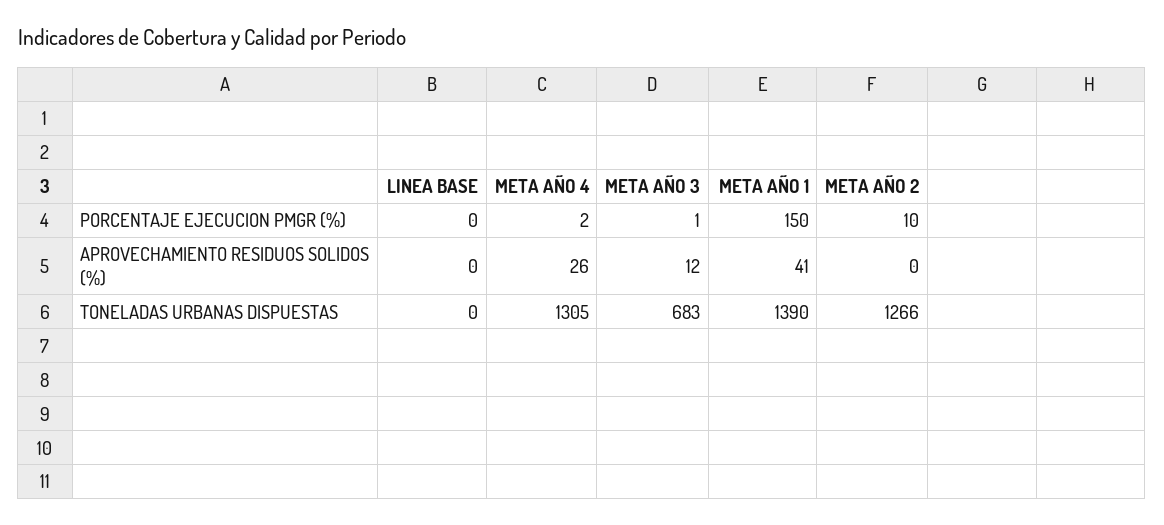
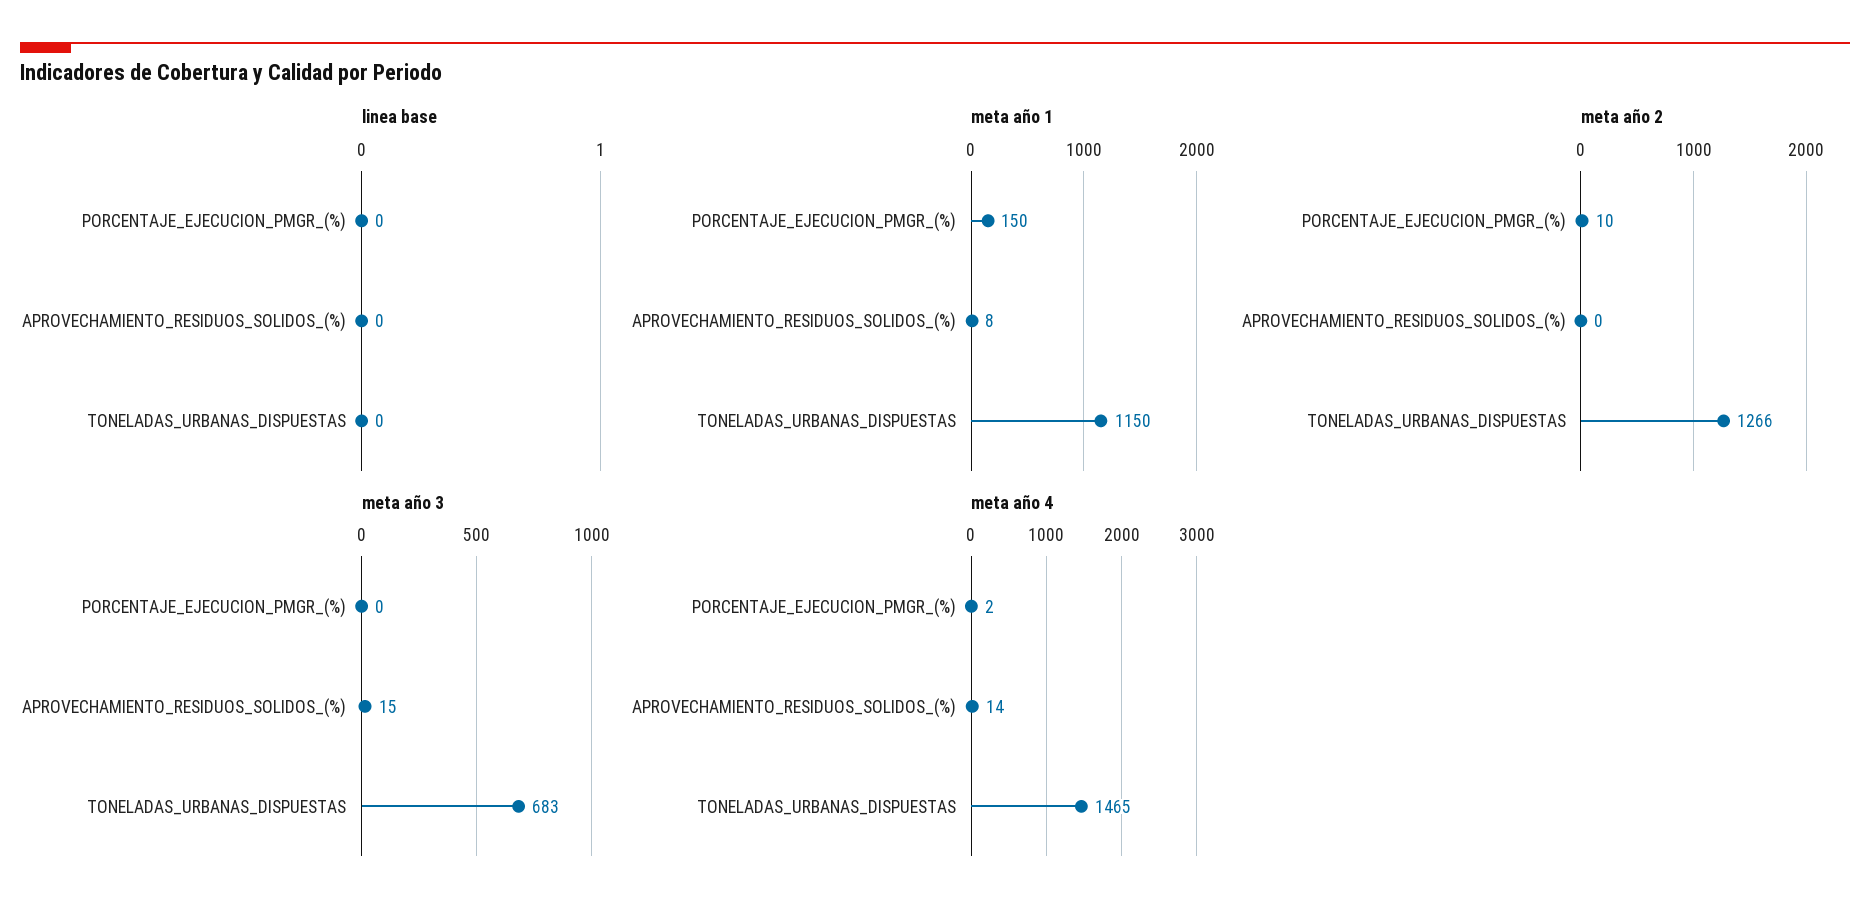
  {
    "LINEA BASE": {
      "PORCENTAJE EJECUCION PMGR (%)": 0,
      "APROVECHAMIENTO RESIDUOS SOLIDOS (%)": 0,
      "TONELADAS URBANAS DISPUESTAS": 0
    },
    "META AÑO 4": {
      "PORCENTAJE EJECUCION PMGR (%)": 2,
-     "APROVECHAMIENTO RESIDUOS SOLIDOS (%)": 26,
+     "APROVECHAMIENTO RESIDUOS SOLIDOS (%)": 14,
-     "TONELADAS URBANAS DISPUESTAS": 1305
+     "TONELADAS URBANAS DISPUESTAS": 1465
    },
    "META AÑO 3": {
-     "PORCENTAJE EJECUCION PMGR (%)": 1,
+     "PORCENTAJE EJECUCION PMGR (%)": 0,
-     "APROVECHAMIENTO RESIDUOS SOLIDOS (%)": 12,
+     "APROVECHAMIENTO RESIDUOS SOLIDOS (%)": 15,
      "TONELADAS URBANAS DISPUESTAS": 683
    },
    "META AÑO 1": {
      "PORCENTAJE EJECUCION PMGR (%)": 150,
-     "APROVECHAMIENTO RESIDUOS SOLIDOS (%)": 41,
+     "APROVECHAMIENTO RESIDUOS SOLIDOS (%)": 8,
-     "TONELADAS URBANAS DISPUESTAS": 1390
+     "TONELADAS URBANAS DISPUESTAS": 1150
    },
    "META AÑO 2": {
      "PORCENTAJE EJECUCION PMGR (%)": 10,
      "APROVECHAMIENTO RESIDUOS SOLIDOS (%)": 0,
      "TONELADAS URBANAS DISPUESTAS": 1266
    }
  }

